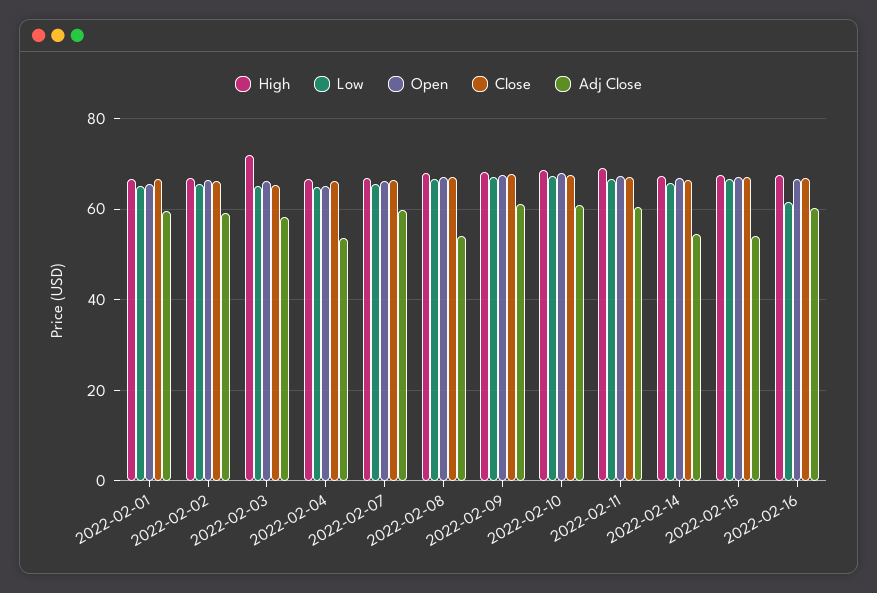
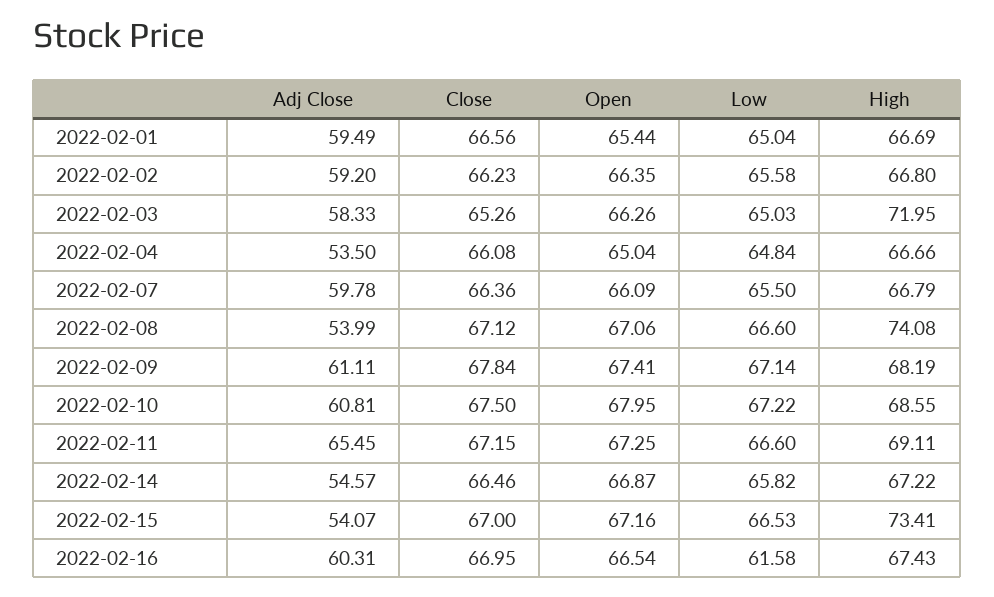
  {
    "High": {
      "2022-02-01": 66.69,
      "2022-02-02": 66.8,
      "2022-02-03": 71.95,
      "2022-02-04": 66.66,
      "2022-02-07": 66.79,
-     "2022-02-08": 68,
+     "2022-02-08": 74.08,
      "2022-02-09": 68.19,
      "2022-02-10": 68.55,
      "2022-02-11": 69.11,
      "2022-02-14": 67.22,
-     "2022-02-15": 68,
+     "2022-02-15": 73.41,
      "2022-02-16": 67.43
    },
    "Low": {
      "2022-02-01": 65.04,
      "2022-02-02": 65.58,
      "2022-02-03": 65.03,
      "2022-02-04": 64.84,
      "2022-02-07": 65.5,
      "2022-02-08": 66.6,
      "2022-02-09": 67.14,
      "2022-02-10": 67.22,
      "2022-02-11": 66.6,
      "2022-02-14": 65.82,
      "2022-02-15": 66.53,
      "2022-02-16": 61.58
    },
    "Open": {
      "2022-02-01": 65.44,
      "2022-02-02": 66.35,
      "2022-02-03": 66.26,
      "2022-02-04": 65.04,
      "2022-02-07": 66.09,
      "2022-02-08": 67.06,
      "2022-02-09": 67.41,
      "2022-02-10": 67.95,
      "2022-02-11": 67.25,
      "2022-02-14": 66.87,
      "2022-02-15": 67.16,
      "2022-02-16": 66.54
    },
    "Close": {
      "2022-02-01": 66.56,
      "2022-02-02": 66.23,
      "2022-02-03": 65.26,
      "2022-02-04": 66.08,
      "2022-02-07": 66.36,
      "2022-02-08": 67.12,
      "2022-02-09": 67.84,
      "2022-02-10": 67.5,
      "2022-02-11": 67.15,
      "2022-02-14": 66.46,
      "2022-02-15": 67,
      "2022-02-16": 66.95
    },
    "Adj Close": {
      "2022-02-01": 59.49,
      "2022-02-02": 59.2,
      "2022-02-03": 58.33,
      "2022-02-04": 53.5,
      "2022-02-07": 59.78,
      "2022-02-08": 53.99,
      "2022-02-09": 61.11,
      "2022-02-10": 60.81,
-     "2022-02-11": 60,
+     "2022-02-11": 65.45,
      "2022-02-14": 54.57,
      "2022-02-15": 54.07,
      "2022-02-16": 60.31
    }
  }

